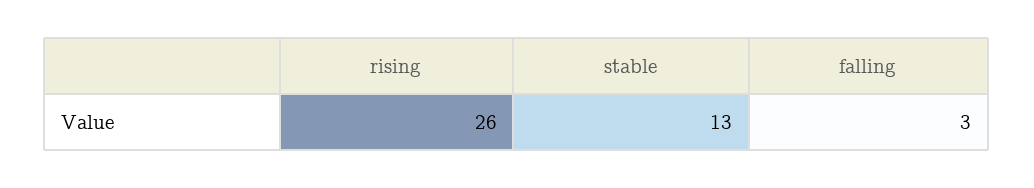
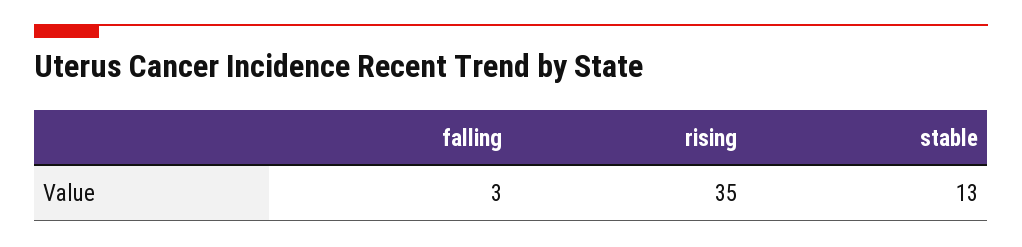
  {
-   "rising": 26,
+   "rising": 35,
    "stable": 13,
    "falling": 3
  }

